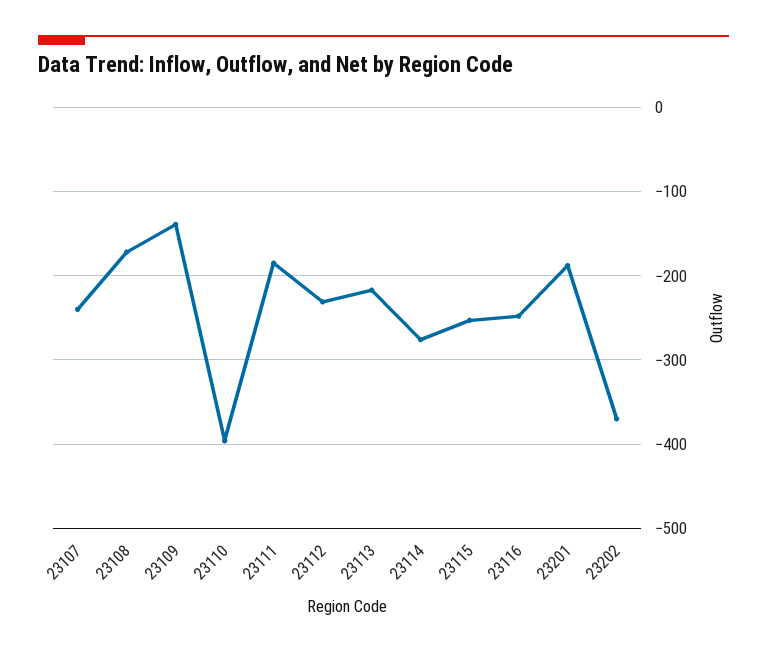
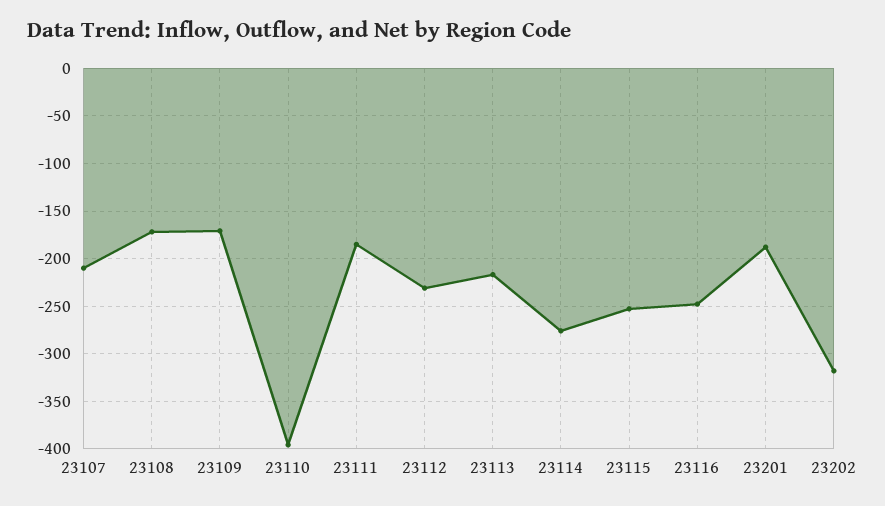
  {
-   "23107": -240,
+   "23107": -210,
    "23108": -170,
-   "23109": -140,
+   "23109": -170,
    "23110": -400,
    "23111": -190,
    "23112": -230,
    "23113": -220,
    "23114": -280,
    "23115": -250,
    "23116": -250,
    "23201": -190,
-   "23202": -370
+   "23202": -320
  }

